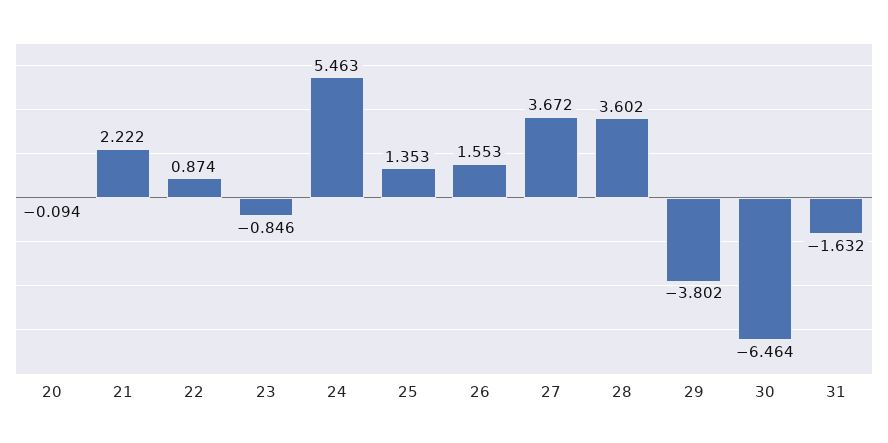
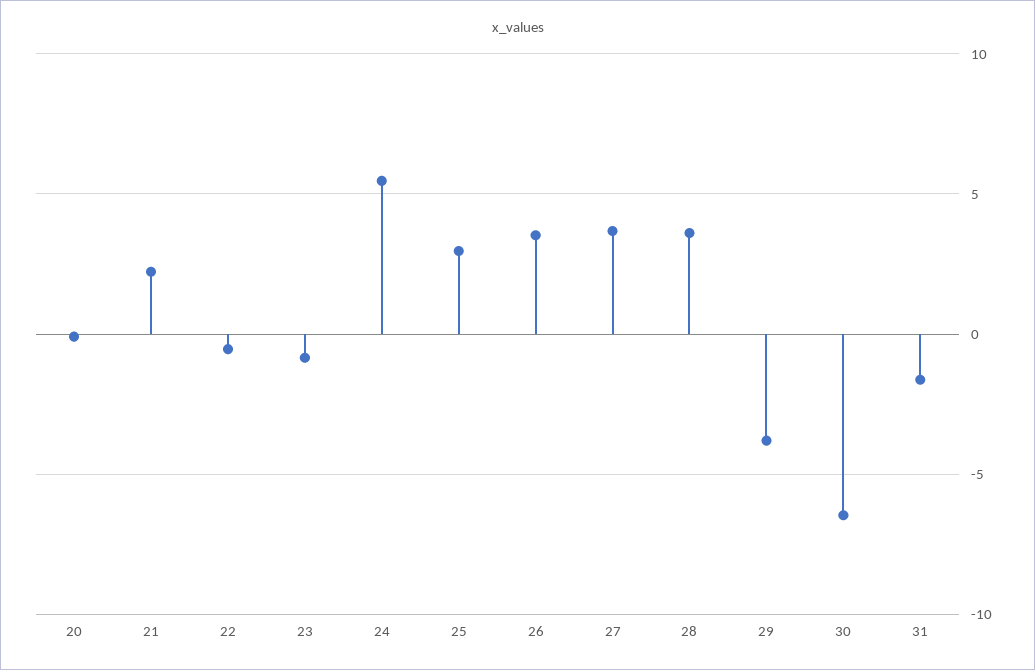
  {
    "20": -0.094,
    "21": 2.222,
-   "22": 0.874,
+   "22": -0.5,
    "23": -0.846,
    "24": 5.463,
-   "25": 1.353,
+   "25": 3,
-   "26": 1.553,
+   "26": 3.5,
    "27": 3.672,
    "28": 3.602,
    "29": -3.802,
    "30": -6.464,
    "31": -1.632
  }

